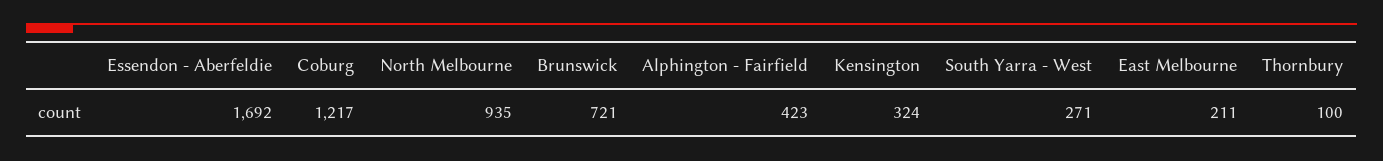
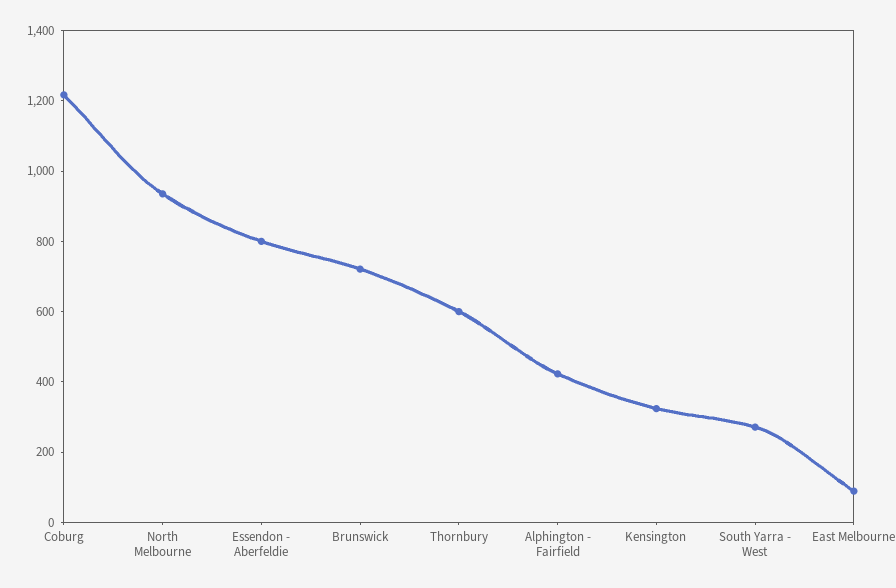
  {
-   "Essendon - Aberfeldie": 1692,
+   "Essendon - Aberfeldie": 800,
    "Coburg": 1217,
    "North Melbourne": 935,
    "Brunswick": 721,
    "Alphington - Fairfield": 423,
    "Kensington": 324,
    "South Yarra - West": 271,
-   "East Melbourne": 211,
+   "East Melbourne": 100,
-   "Thornbury": 100
+   "Thornbury": 600
  }

